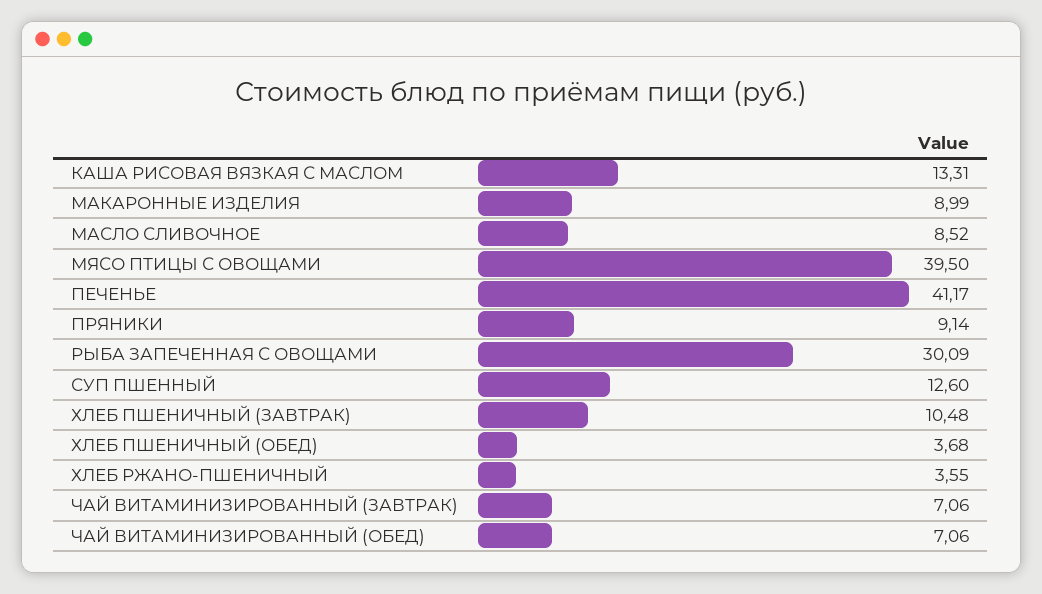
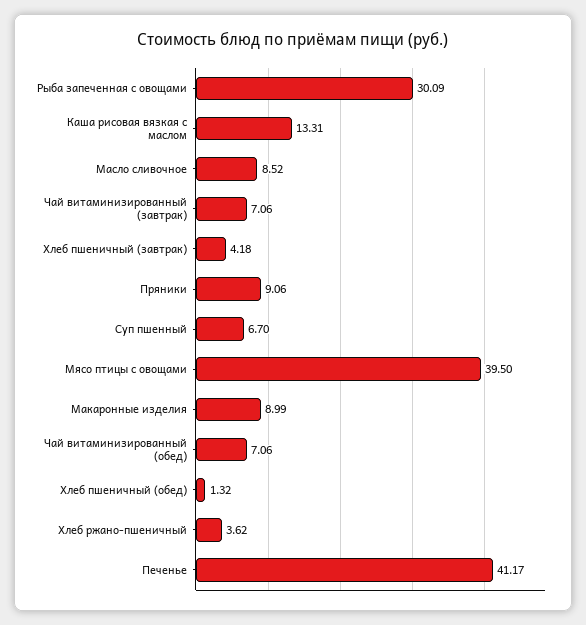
  {
    "КАША РИСОВАЯ ВЯЗКАЯ С МАСЛОМ": 13.31,
    "МАКАРОННЫЕ ИЗДЕЛИЯ": 8.99,
    "МАСЛО СЛИВОЧНОЕ": 8.52,
    "МЯСО ПТИЦЫ С ОВОЩАМИ": 39.5,
    "ПЕЧЕНЬЕ": 41.17,
-   "ПРЯНИКИ": 9.14,
+   "ПРЯНИКИ": 9.06,
    "РЫБА ЗАПЕЧЕННАЯ С ОВОЩАМИ": 30.09,
-   "СУП ПШЕННЫЙ": 12.6,
+   "СУП ПШЕННЫЙ": 6.7,
-   "ХЛЕБ ПШЕНИЧНЫЙ (ЗАВТРАК)": 10.48,
+   "ХЛЕБ ПШЕНИЧНЫЙ (ЗАВТРАК)": 4.18,
-   "ХЛЕБ ПШЕНИЧНЫЙ (ОБЕД)": 3.68,
+   "ХЛЕБ ПШЕНИЧНЫЙ (ОБЕД)": 1.32,
-   "ХЛЕБ РЖАНО-ПШЕНИЧНЫЙ": 3.55,
+   "ХЛЕБ РЖАНО-ПШЕНИЧНЫЙ": 3.62,
    "ЧАЙ ВИТАМИНИЗИРОВАННЫЙ (ЗАВТРАК)": 7.06,
    "ЧАЙ ВИТАМИНИЗИРОВАННЫЙ (ОБЕД)": 7.06
  }

